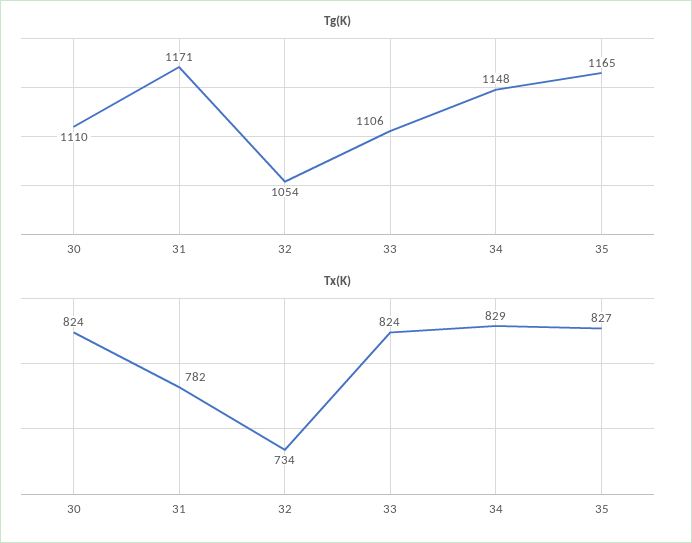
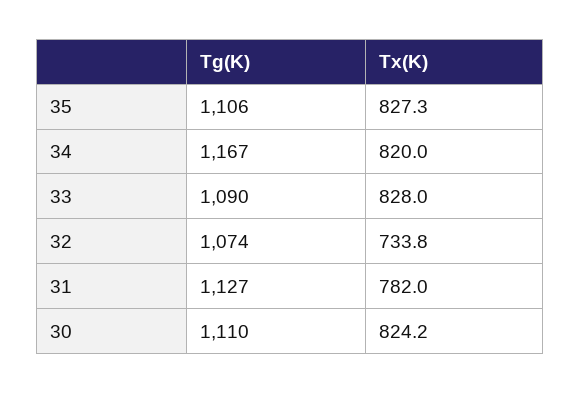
  {
    "Tg(K)": {
      "30": 1110,
-     "31": 1171,
+     "31": 1127,
-     "32": 1054,
+     "32": 1074,
-     "33": 1106,
+     "33": 1090,
-     "34": 1148,
+     "34": 1167,
-     "35": 1165
+     "35": 1106
    },
    "Tx(K)": {
      "30": 824.2,
      "31": 782,
      "32": 733.8,
-     "33": 824,
+     "33": 828,
-     "34": 829,
+     "34": 820,
      "35": 827.3
    }
  }

